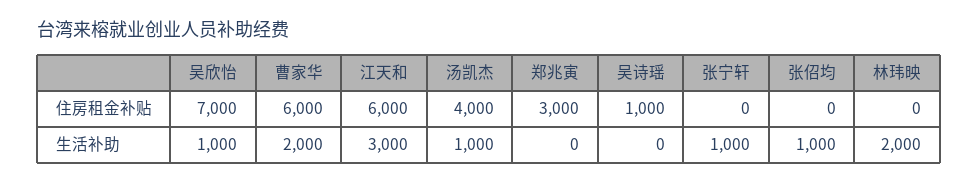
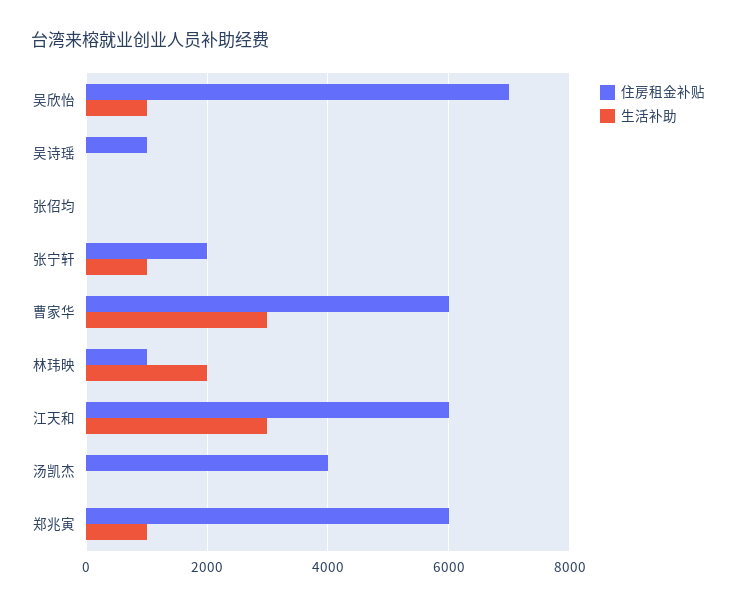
  {
    "住房租金补贴": {
      "吴欣怡": 7000,
      "曹家华": 6000,
      "江天和": 6000,
      "汤凯杰": 4000,
-     "郑兆寅": 3000,
+     "郑兆寅": 6000,
      "吴诗瑶": 1000,
-     "张宁轩": 0,
+     "张宁轩": 2000,
      "张佋均": 0,
-     "林玮映": 0
+     "林玮映": 1000
    },
    "生活补助": {
      "吴欣怡": 1000,
-     "曹家华": 2000,
+     "曹家华": 3000,
      "江天和": 3000,
-     "汤凯杰": 1000,
+     "汤凯杰": 0,
-     "郑兆寅": 0,
+     "郑兆寅": 1000,
      "吴诗瑶": 0,
      "张宁轩": 1000,
-     "张佋均": 1000,
+     "张佋均": 0,
      "林玮映": 2000
    }
  }

